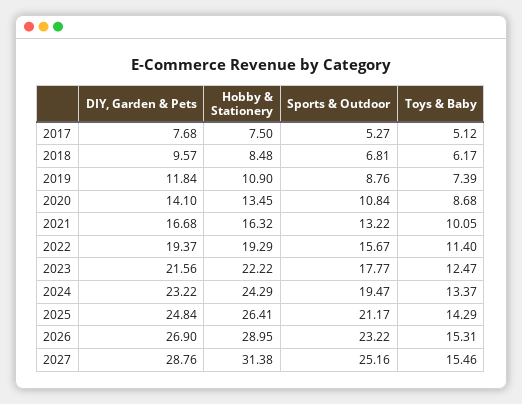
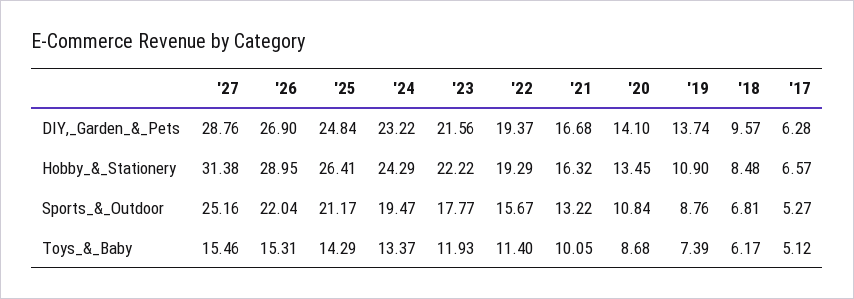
  {
    "DIY, Garden & Pets": {
-     "2017": 7.68,
+     "2017": 6.28,
      "2018": 9.57,
-     "2019": 11.84,
+     "2019": 13.74,
      "2020": 14.1,
      "2021": 16.68,
      "2022": 19.37,
      "2023": 21.56,
      "2024": 23.22,
      "2025": 24.84,
      "2026": 26.9,
      "2027": 28.76
    },
    "Hobby & Stationery": {
-     "2017": 7.5,
+     "2017": 6.57,
      "2018": 8.48,
      "2019": 10.9,
      "2020": 13.45,
      "2021": 16.32,
      "2022": 19.29,
      "2023": 22.22,
      "2024": 24.29,
      "2025": 26.41,
      "2026": 28.95,
      "2027": 31.38
    },
    "Sports & Outdoor": {
      "2017": 5.27,
      "2018": 6.81,
      "2019": 8.76,
      "2020": 10.84,
      "2021": 13.22,
      "2022": 15.67,
      "2023": 17.77,
      "2024": 19.47,
      "2025": 21.17,
-     "2026": 23.22,
+     "2026": 22.04,
      "2027": 25.16
    },
    "Toys & Baby": {
      "2017": 5.12,
      "2018": 6.17,
      "2019": 7.39,
      "2020": 8.68,
      "2021": 10.05,
      "2022": 11.4,
-     "2023": 12.47,
+     "2023": 11.93,
      "2024": 13.37,
      "2025": 14.29,
      "2026": 15.31,
      "2027": 15.46
    }
  }

